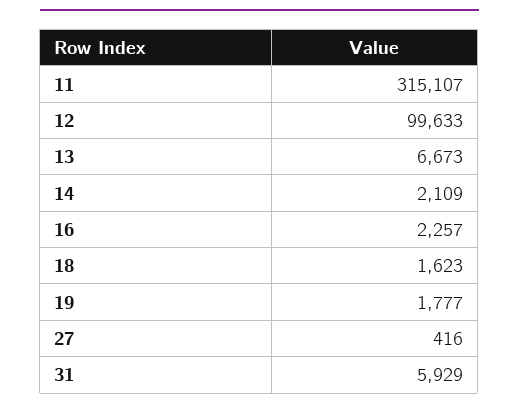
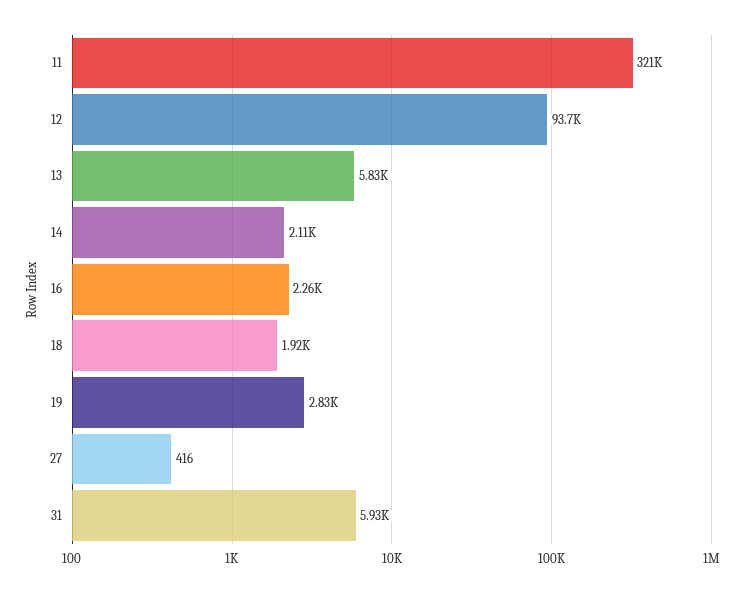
  {
-   "11": 315107,
+   "11": 321000,
-   "12": 99633,
+   "12": 93700,
-   "13": 6673,
+   "13": 5830,
    "14": 2109,
    "16": 2257,
-   "18": 1623,
+   "18": 1920,
-   "19": 1777,
+   "19": 2830,
    "27": 416,
    "31": 5929
  }

